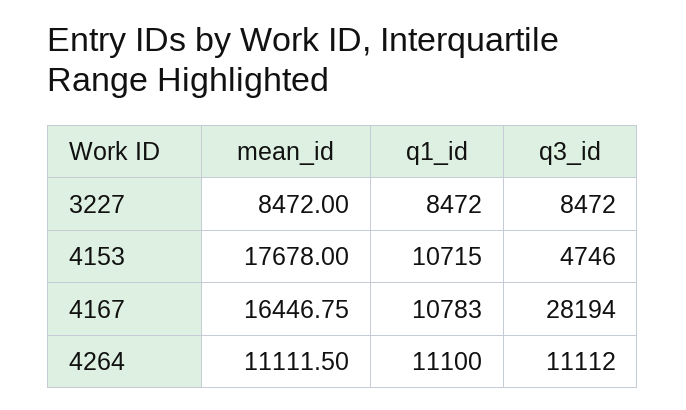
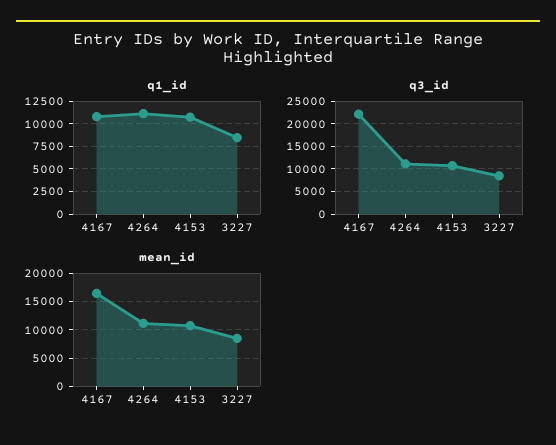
  {
    "mean_id": {
      "3227": 8472,
-     "4153": 17678,
+     "4153": 10000,
      "4167": 16446.75,
      "4264": 11111.5
    },
    "q1_id": {
      "3227": 8472,
      "4153": 10715,
      "4167": 10783,
      "4264": 11100
    },
    "q3_id": {
      "3227": 8472,
-     "4153": 4746,
+     "4153": 10000,
-     "4167": 28194,
+     "4167": 22500,
      "4264": 11112
    }
  }

